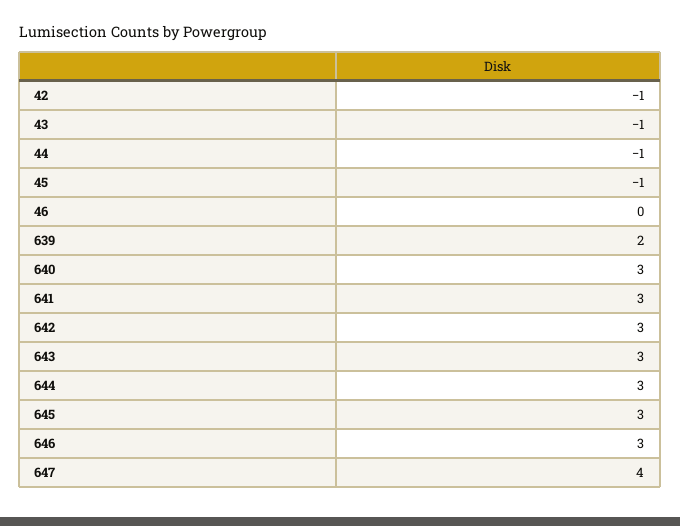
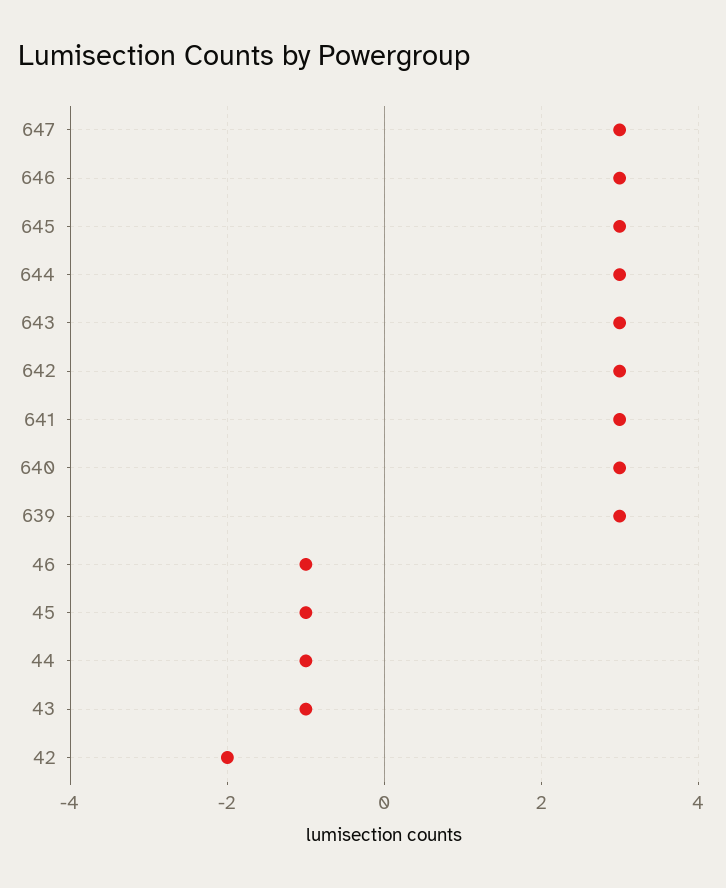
  {
-   "42": -1,
+   "42": -2,
    "43": -1,
    "44": -1,
    "45": -1,
-   "46": 0,
+   "46": -1,
-   "639": 2,
+   "639": 3,
    "640": 3,
    "641": 3,
    "642": 3,
    "643": 3,
    "644": 3,
    "645": 3,
    "646": 3,
-   "647": 4
+   "647": 3
  }

